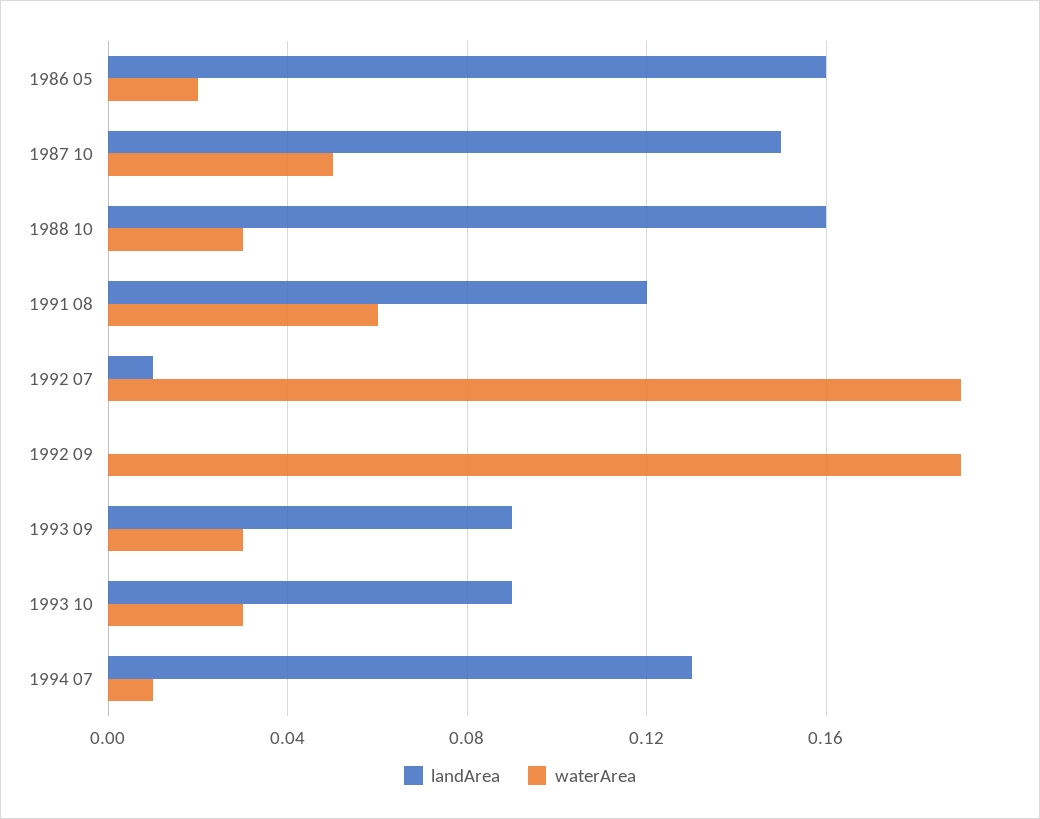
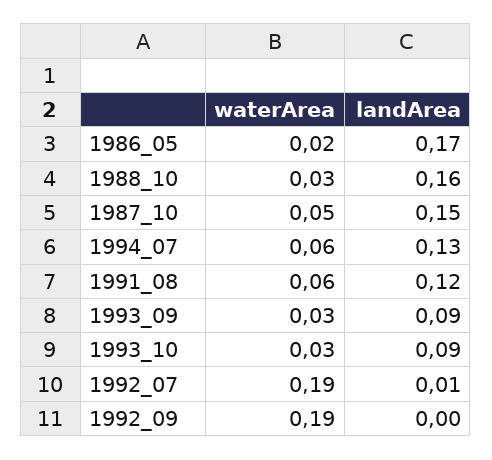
  {
    "landArea": {
-     "1986 05": 0.16,
+     "1986 05": 0.17,
      "1987 10": 0.15,
      "1988 10": 0.16,
      "1991 08": 0.12,
      "1992 07": 0.01,
      "1992 09": 0,
      "1993 09": 0.09,
      "1993 10": 0.09,
      "1994 07": 0.13
    },
    "waterArea": {
      "1986 05": 0.02,
      "1987 10": 0.05,
      "1988 10": 0.03,
      "1991 08": 0.06,
      "1992 07": 0.19,
      "1992 09": 0.19,
      "1993 09": 0.03,
      "1993 10": 0.03,
-     "1994 07": 0.01
+     "1994 07": 0.06
    }
  }

